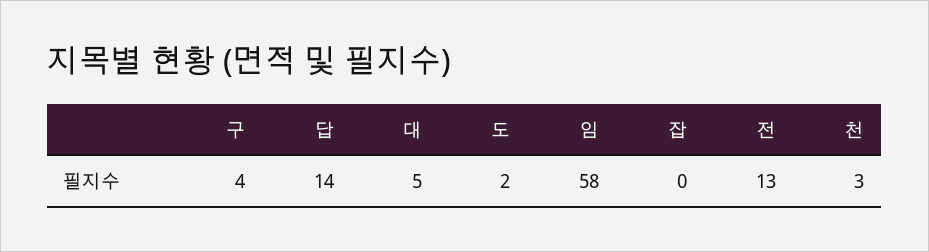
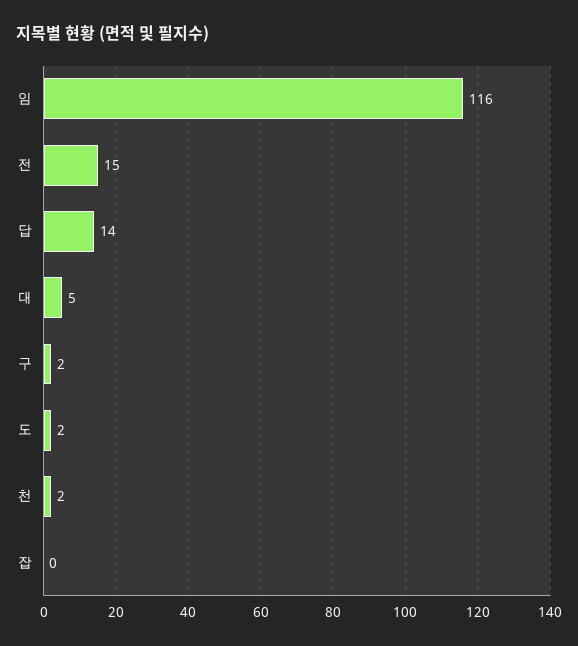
  {
-   "구": 4,
+   "구": 2,
    "답": 14,
    "대": 5,
    "도": 2,
-   "임": 58,
+   "임": 116,
    "잡": 0,
-   "전": 13,
+   "전": 15,
-   "천": 3
+   "천": 2
  }

